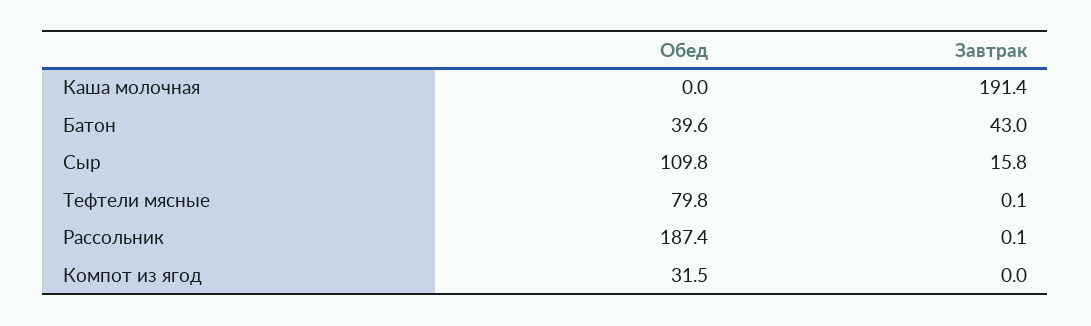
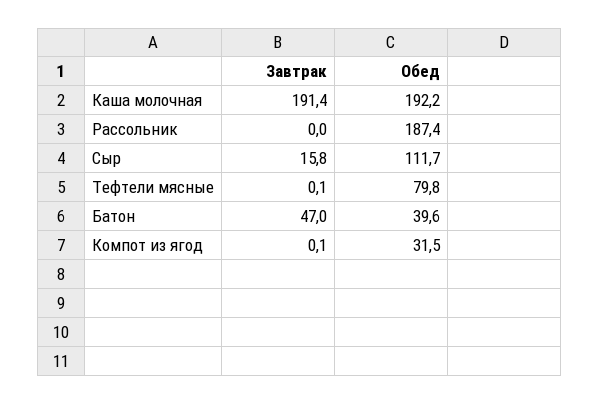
  {
    "Обед": {
-     "Каша молочная": 0,
+     "Каша молочная": 192.2,
      "Батон": 39.6,
-     "Сыр": 109.8,
+     "Сыр": 111.7,
      "Тефтели мясные": 79.8,
      "Рассольник": 187.4,
      "Компот из ягод": 31.5
    },
    "Завтрак": {
      "Каша молочная": 191.4,
-     "Батон": 43,
+     "Батон": 47,
      "Сыр": 15.8,
      "Тефтели мясные": 0.1,
-     "Рассольник": 0.1,
+     "Рассольник": 0,
-     "Компот из ягод": 0
+     "Компот из ягод": 0.1
    }
  }

